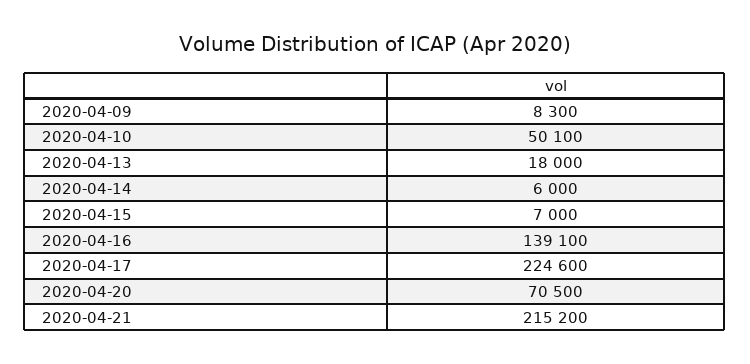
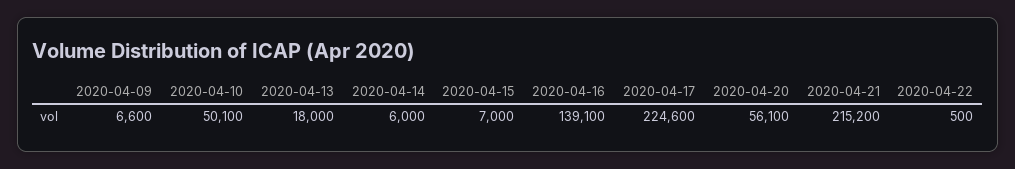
  {
-   "2020-04-09": 8300,
+   "2020-04-09": 6600,
    "2020-04-10": 50100,
    "2020-04-13": 18000,
    "2020-04-14": 6000,
    "2020-04-15": 7000,
    "2020-04-16": 139100,
    "2020-04-17": 224600,
-   "2020-04-20": 70500,
+   "2020-04-20": 56100,
-   "2020-04-21": 215200
+   "2020-04-21": 215200,
+   "2020-04-22": 500
  }

